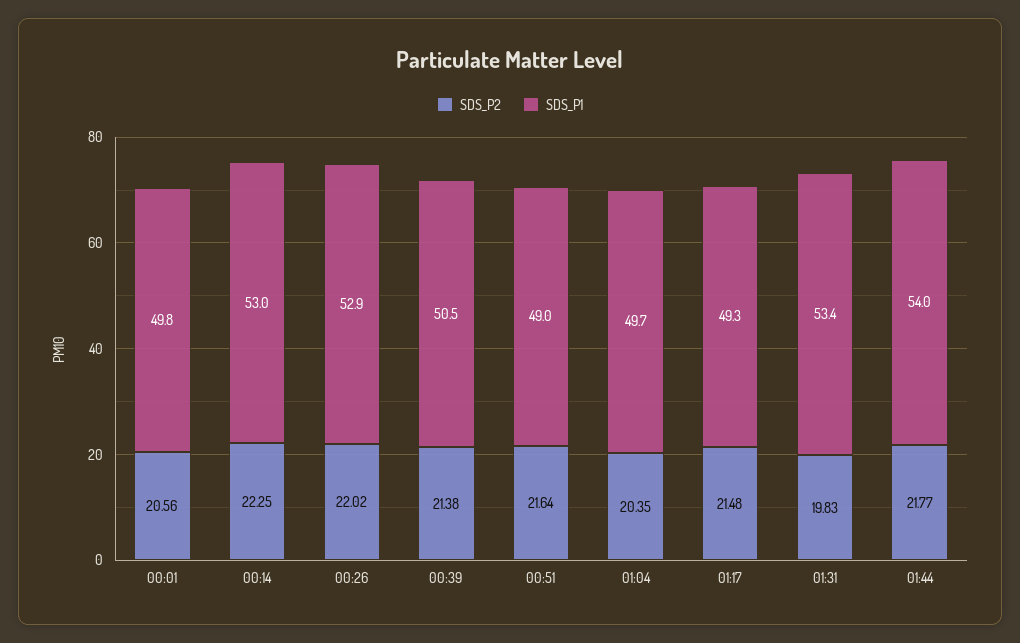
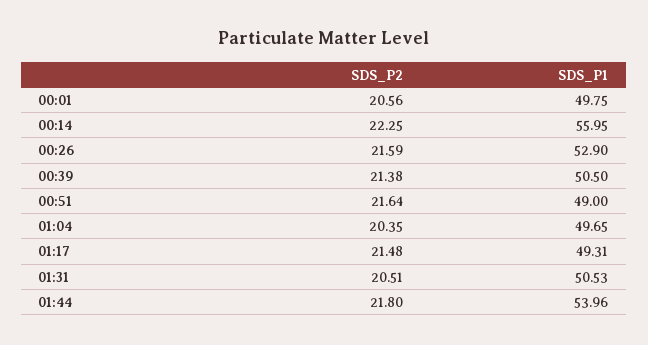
  {
    "SDS_P2": {
      "00:01": 20.56,
      "00:14": 22.25,
-     "00:26": 22.02,
+     "00:26": 21.59,
      "00:39": 21.38,
      "00:51": 21.64,
      "01:04": 20.35,
      "01:17": 21.48,
-     "01:31": 19.83,
+     "01:31": 20.51,
-     "01:44": 21.77
+     "01:44": 21.8
    },
    "SDS_P1": {
      "00:01": 49.75,
-     "00:14": 53,
+     "00:14": 55.95,
      "00:26": 52.9,
      "00:39": 50.5,
      "00:51": 49,
      "01:04": 49.65,
      "01:17": 49.31,
-     "01:31": 53.4,
+     "01:31": 50.53,
      "01:44": 53.96
    }
  }

